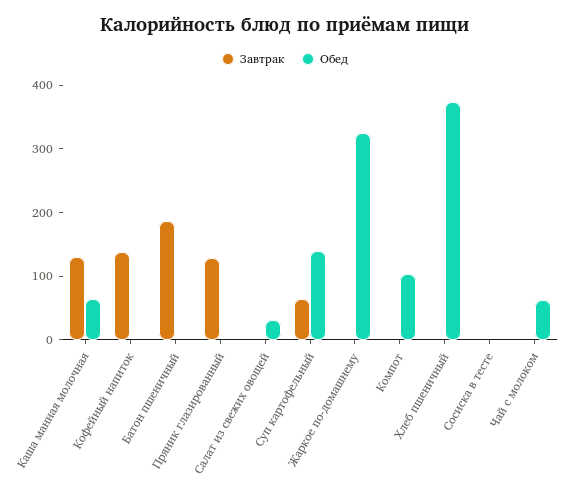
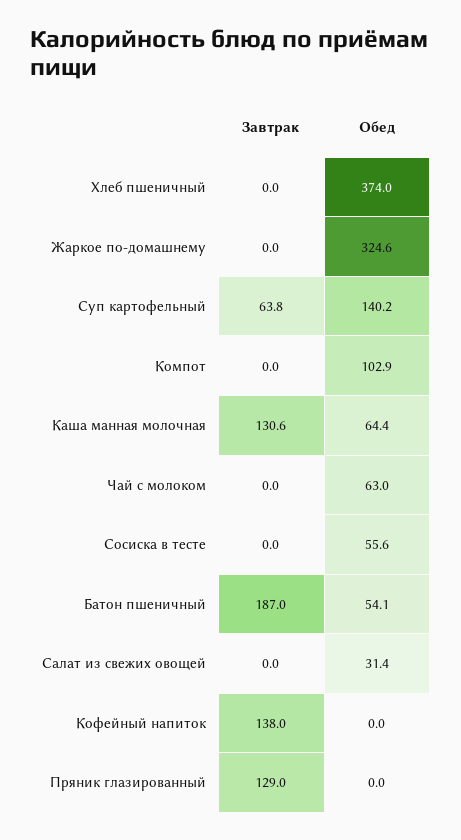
  {
    "Завтрак": {
      "Каша манная молочная": 130.6,
      "Кофейный напиток": 138,
      "Батон пшеничный": 187,
      "Пряник глазированный": 129,
      "Салат из свежих овощей": 0,
      "Суп картофельный": 63.8,
      "Жаркое по-домашнему": 0,
      "Компот": 0,
      "Хлеб пшеничный": 0,
      "Сосиска в тесте": 0,
      "Чай с молоком": 0
    },
    "Обед": {
      "Каша манная молочная": 64.4,
      "Кофейный напиток": 0,
-     "Батон пшеничный": 0,
+     "Батон пшеничный": 54.1,
      "Пряник глазированный": 0,
      "Салат из свежих овощей": 31.4,
      "Суп картофельный": 140.2,
      "Жаркое по-домашнему": 324.6,
      "Компот": 102.9,
      "Хлеб пшеничный": 374,
-     "Сосиска в тесте": 0,
+     "Сосиска в тесте": 55.6,
      "Чай с молоком": 63
    }
  }

